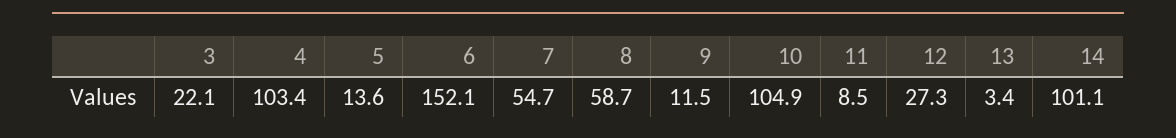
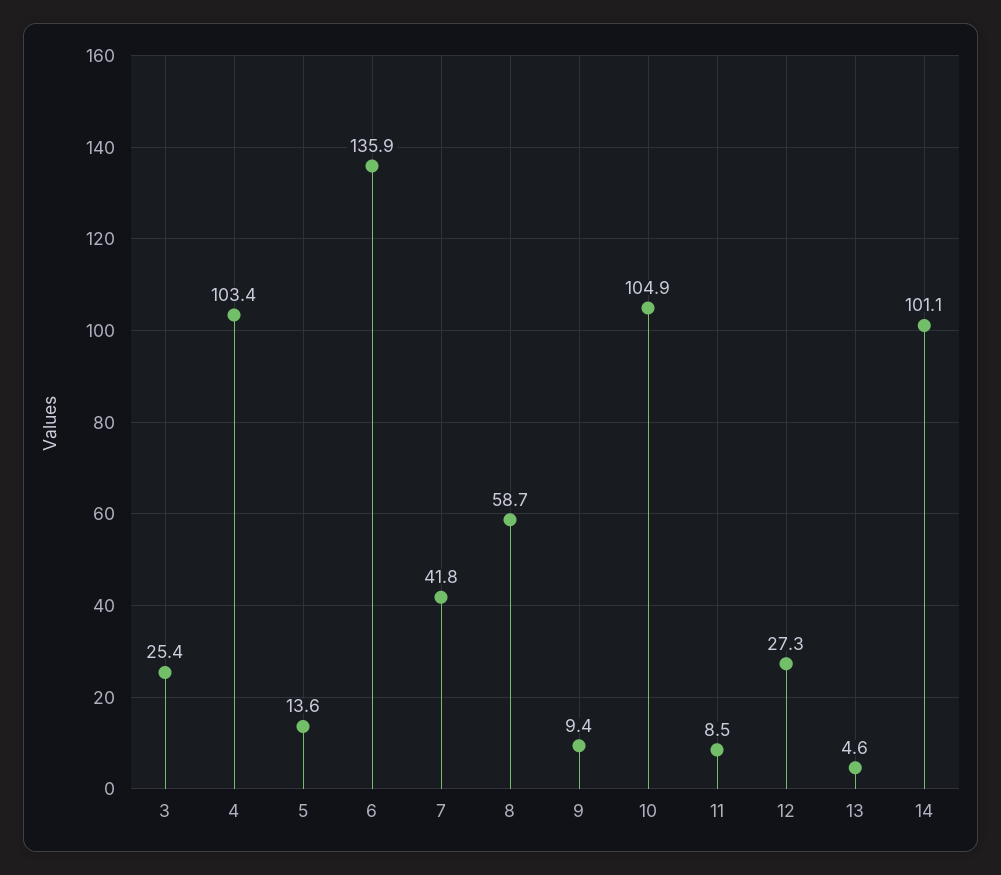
  {
-   "3": 22.1,
+   "3": 25.4,
    "4": 103.4,
    "5": 13.6,
-   "6": 152.1,
+   "6": 135.9,
-   "7": 54.7,
+   "7": 41.8,
    "8": 58.7,
-   "9": 11.5,
+   "9": 9.4,
    "10": 104.9,
    "11": 8.5,
    "12": 27.3,
-   "13": 3.4,
+   "13": 4.6,
    "14": 101.1
  }

